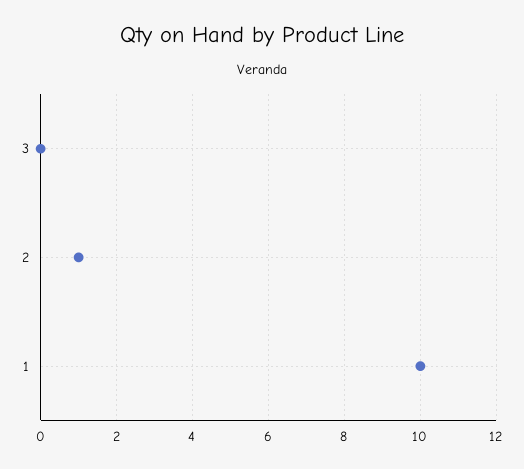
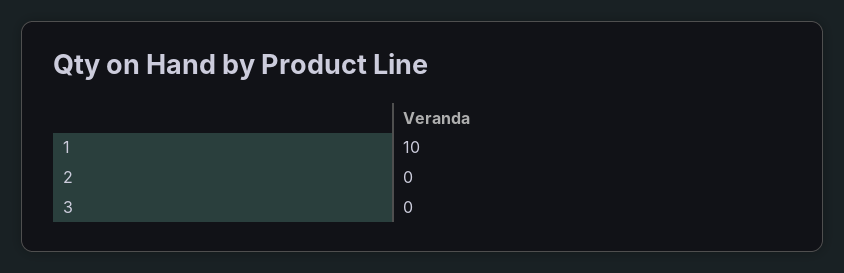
  {
    "3": 0,
-   "2": 1,
+   "2": 0,
    "1": 10
  }

